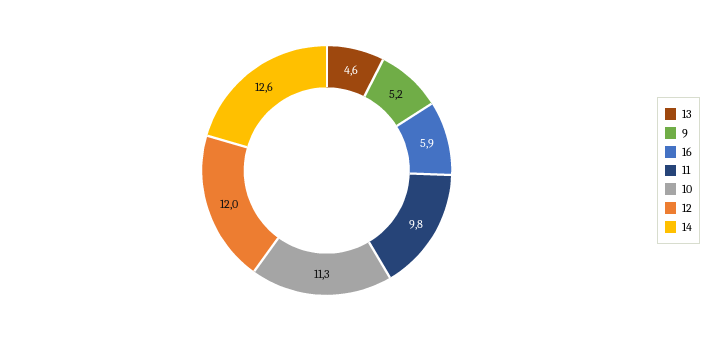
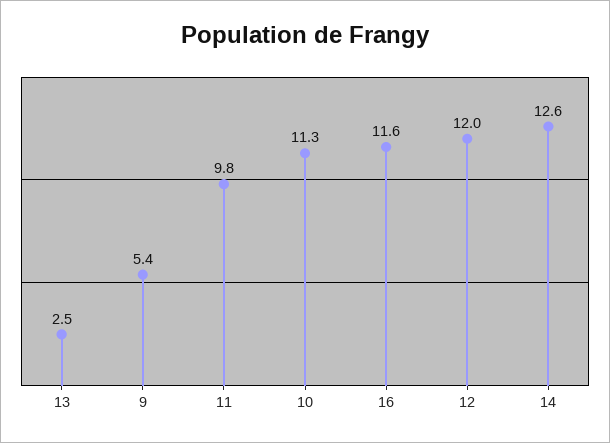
  {
-   "13": 4.6,
+   "13": 2.5,
-   "9": 5.2,
+   "9": 5.4,
-   "16": 5.9,
+   "16": 11.6,
    "11": 9.8,
    "10": 11.3,
    "12": 12,
    "14": 12.6
  }

